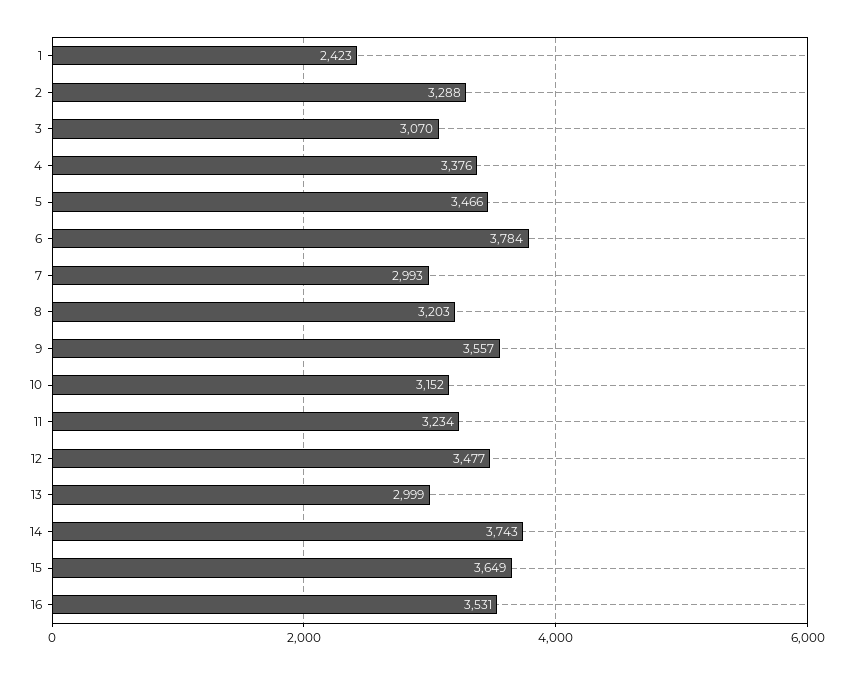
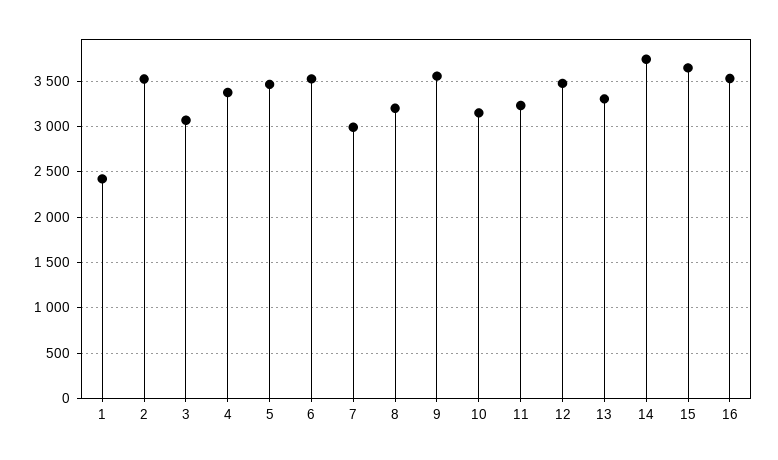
  {
    "1": 2423,
-   "2": 3288,
+   "2": 3500,
    "3": 3070,
    "4": 3376,
    "5": 3466,
-   "6": 3784,
+   "6": 3500,
    "7": 2993,
    "8": 3203,
    "9": 3557,
    "10": 3152,
    "11": 3234,
    "12": 3477,
-   "13": 2999,
+   "13": 3300,
    "14": 3743,
    "15": 3649,
    "16": 3531
  }

